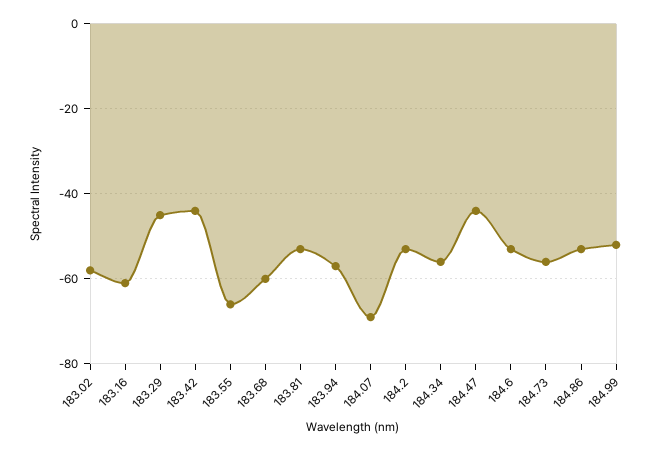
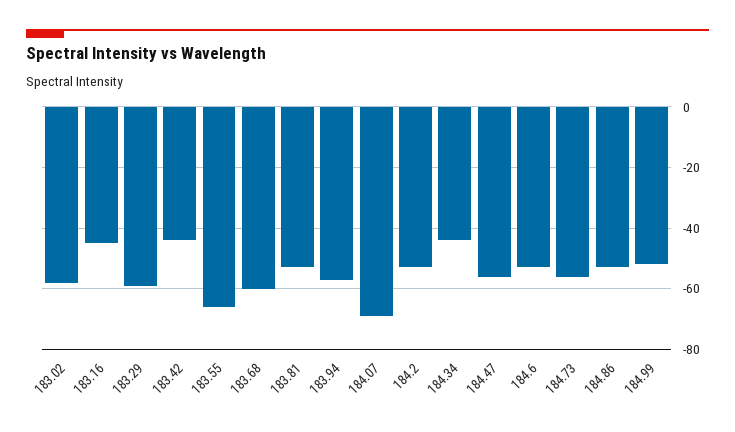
  {
    "183.02": -60,
-   "183.16": -60,
+   "183.16": -45,
-   "183.29": -45,
+   "183.29": -60,
    "183.42": -45,
    "183.55": -65,
    "183.68": -60,
    "183.81": -55,
    "183.94": -55,
    "184.07": -70,
    "184.2": -55,
-   "184.34": -55,
+   "184.34": -45,
-   "184.47": -45,
+   "184.47": -55,
    "184.6": -55,
    "184.73": -55,
    "184.86": -55,
    "184.99": -50
  }

